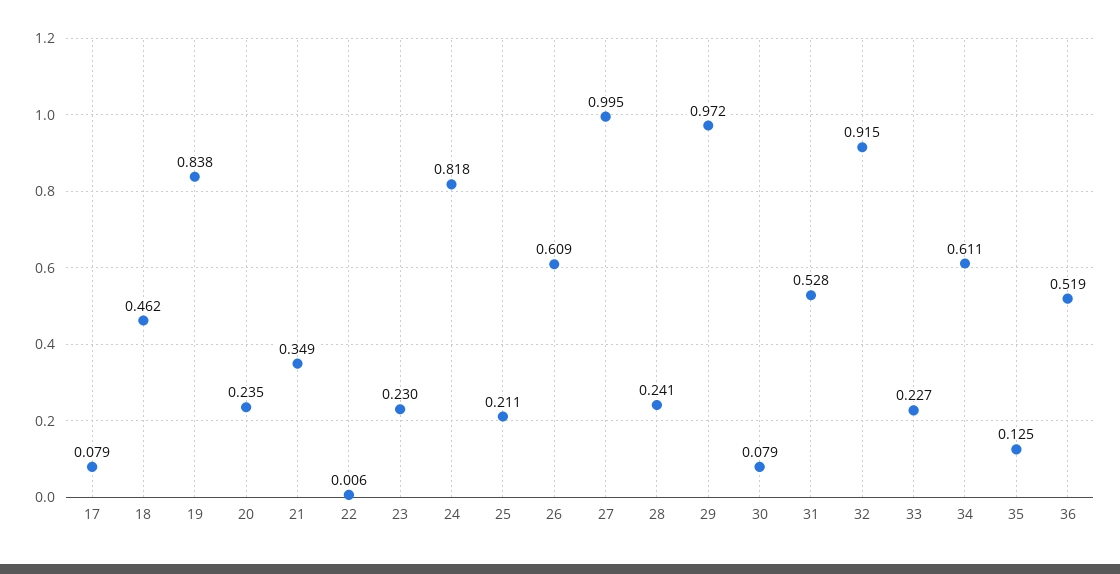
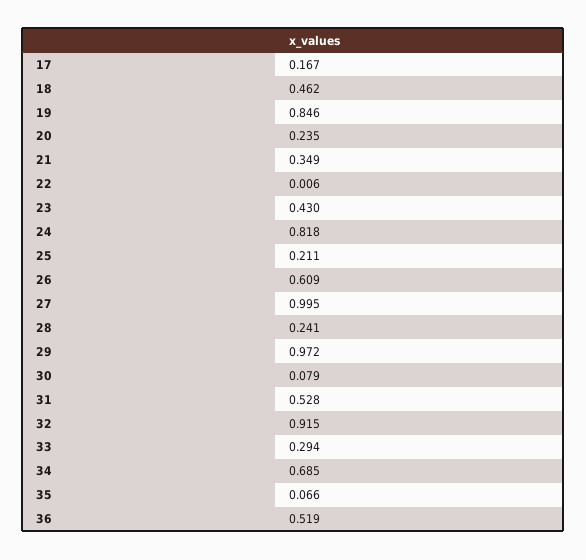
  {
-   "17": 0.079,
+   "17": 0.167,
    "18": 0.462,
-   "19": 0.838,
+   "19": 0.846,
    "20": 0.235,
    "21": 0.349,
    "22": 0.006,
-   "23": 0.23,
+   "23": 0.43,
    "24": 0.818,
    "25": 0.211,
    "26": 0.609,
    "27": 0.995,
    "28": 0.241,
    "29": 0.972,
    "30": 0.079,
    "31": 0.528,
    "32": 0.915,
-   "33": 0.227,
+   "33": 0.294,
-   "34": 0.611,
+   "34": 0.685,
-   "35": 0.125,
+   "35": 0.066,
    "36": 0.519
  }

